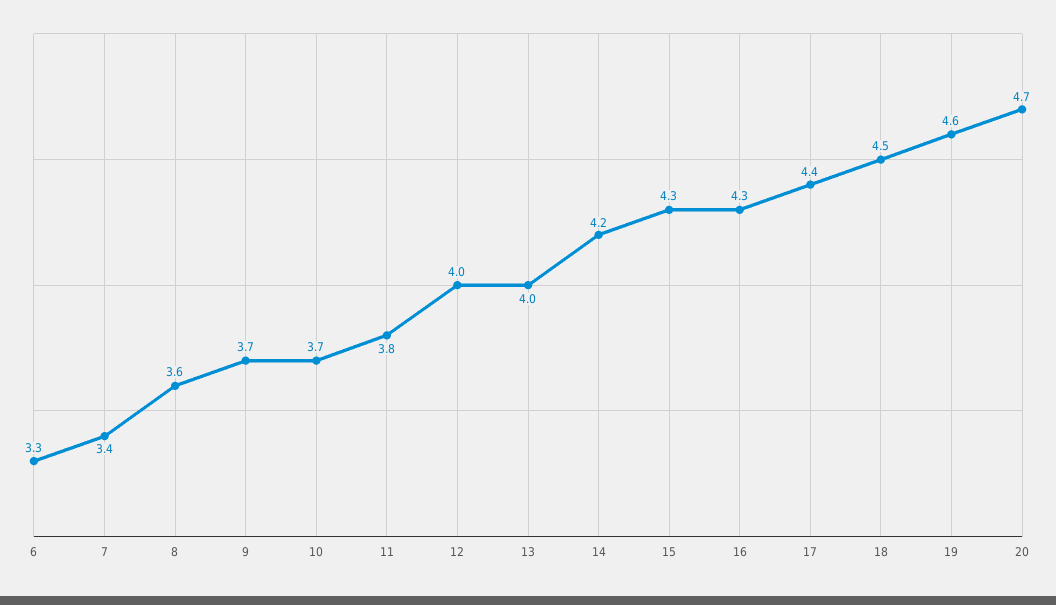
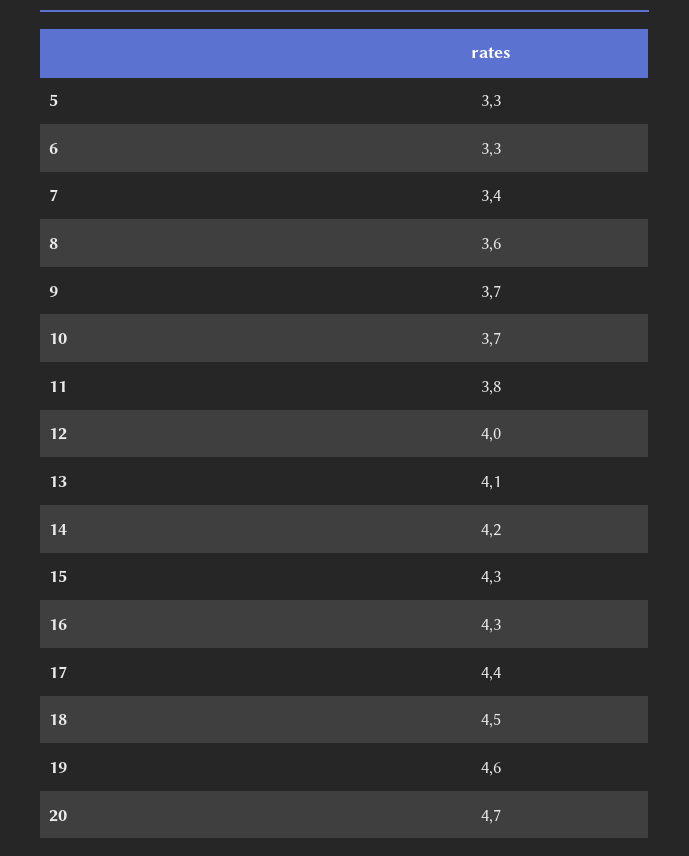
  {
    "6": 3.3,
    "7": 3.4,
    "8": 3.6,
    "9": 3.7,
    "10": 3.7,
    "11": 3.8,
    "12": 4,
-   "13": 4,
+   "13": 4.1,
    "14": 4.2,
    "15": 4.3,
    "16": 4.3,
    "17": 4.4,
    "18": 4.5,
    "19": 4.6,
-   "20": 4.7
+   "20": 4.7,
+   "5": 3.3
  }

